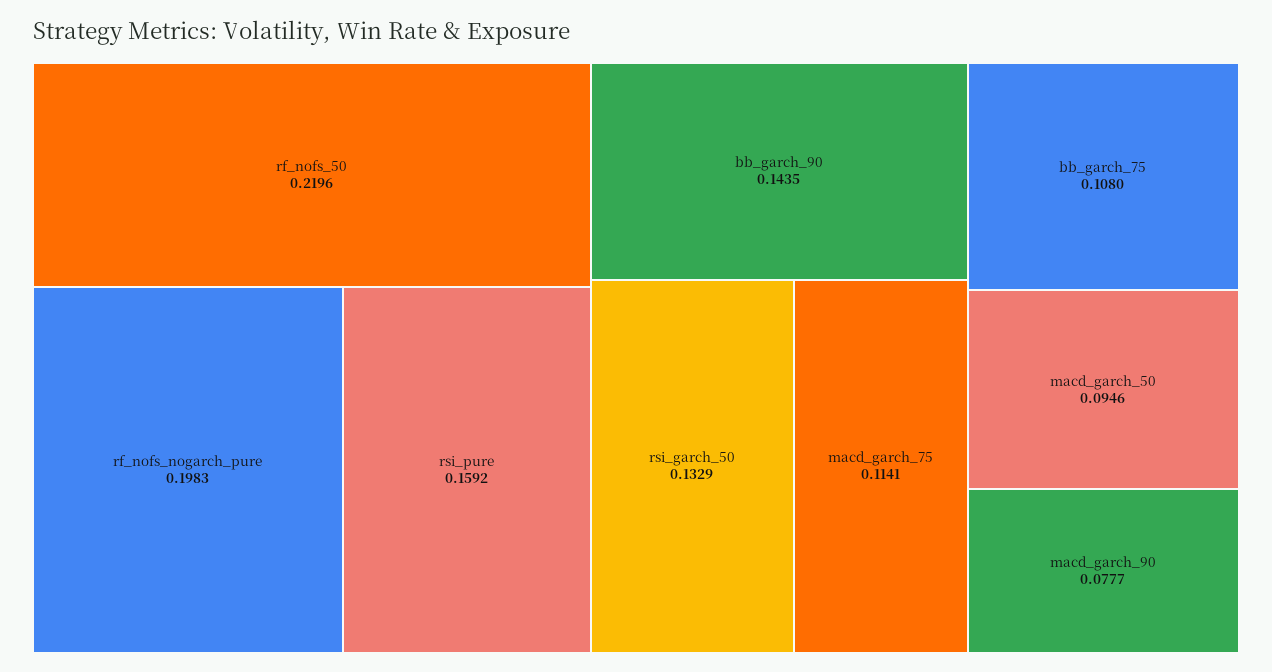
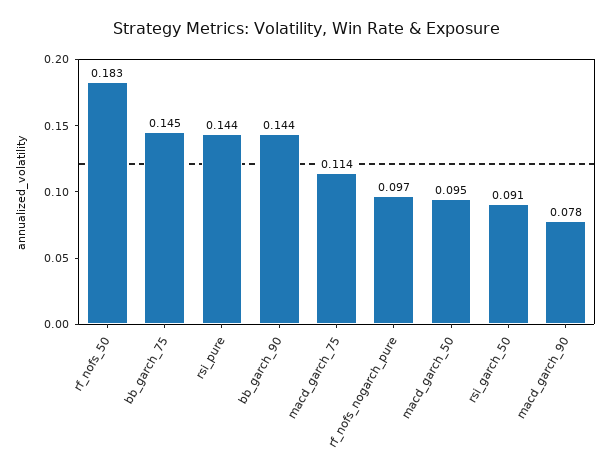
  {
-   "rf_nofs_50": 0.2196,
+   "rf_nofs_50": 0.183,
-   "rf_nofs_nogarch_pure": 0.1983,
+   "rf_nofs_nogarch_pure": 0.097,
-   "rsi_pure": 0.1592,
+   "rsi_pure": 0.144,
    "bb_garch_90": 0.1435,
-   "rsi_garch_50": 0.1329,
+   "rsi_garch_50": 0.091,
    "macd_garch_75": 0.1141,
-   "bb_garch_75": 0.108,
+   "bb_garch_75": 0.145,
    "macd_garch_50": 0.0946,
    "macd_garch_90": 0.0777
  }

